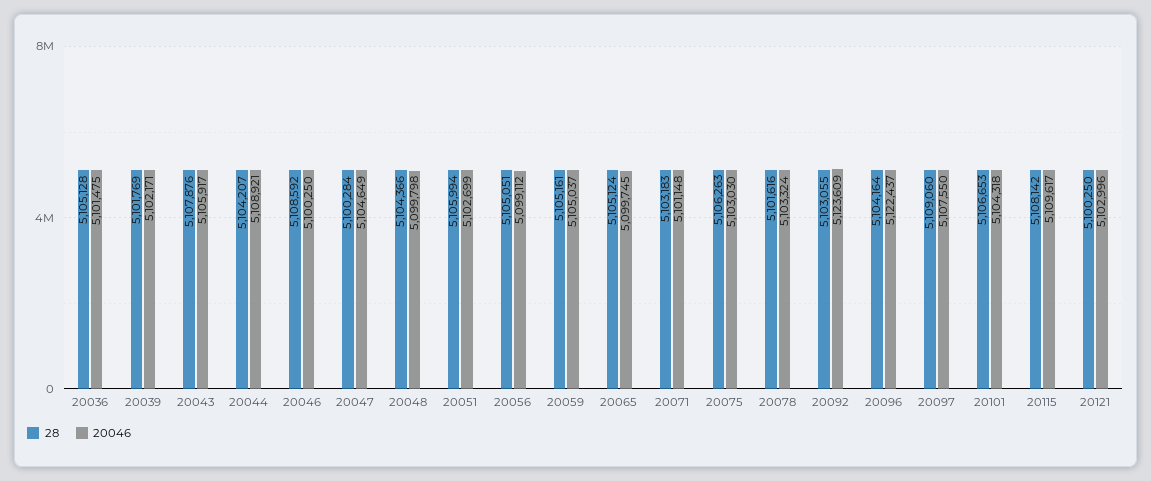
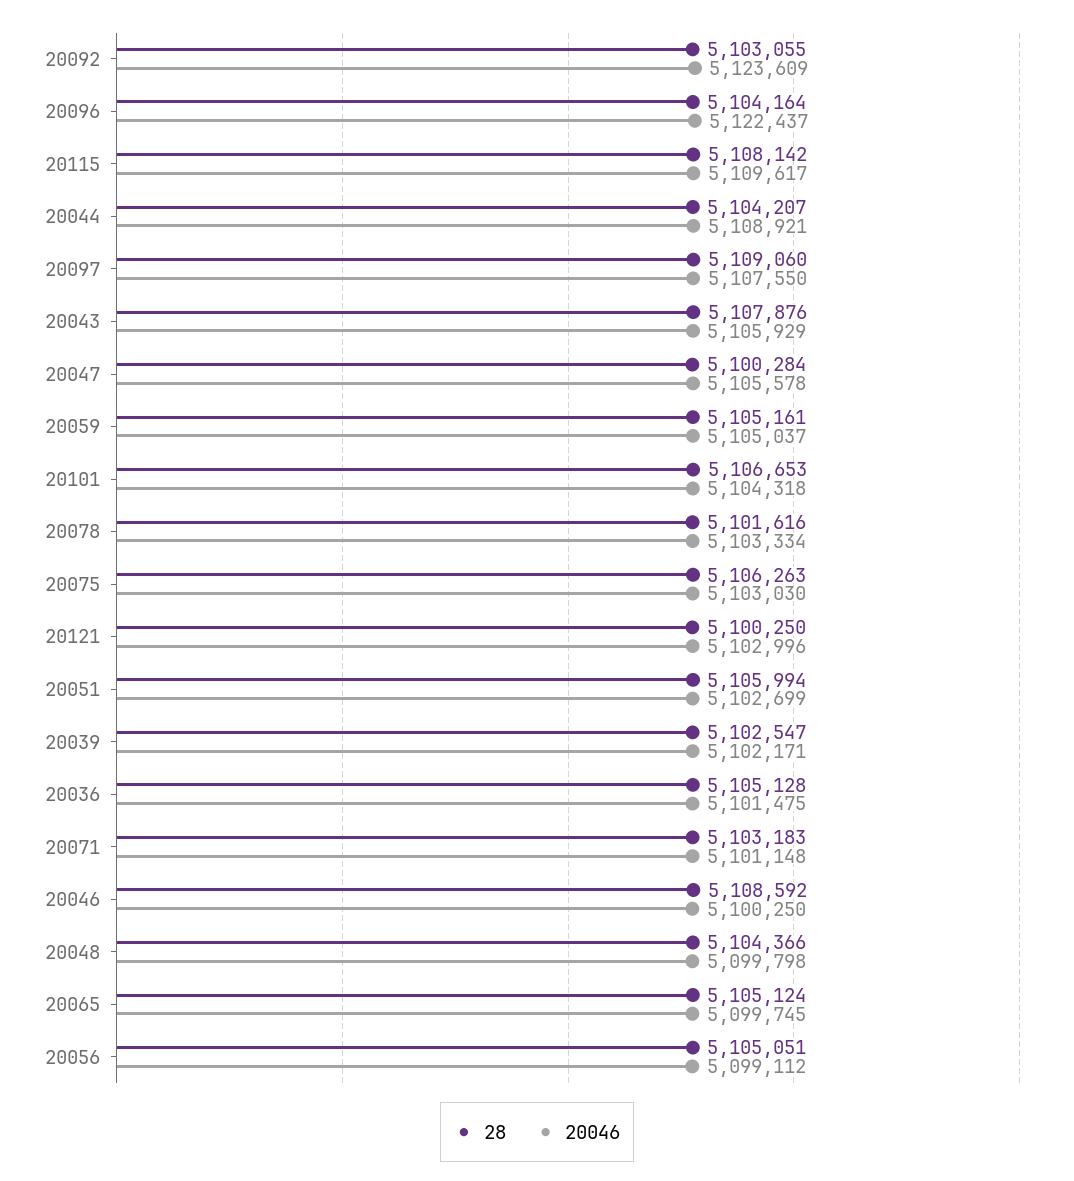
  {
    "28": {
      "20036": 5105128,
-     "20039": 5101769,
+     "20039": 5102547,
      "20043": 5107876,
      "20044": 5104207,
      "20046": 5108592,
      "20047": 5100284,
      "20048": 5104366,
      "20051": 5105994,
      "20056": 5105051,
      "20059": 5105161,
      "20065": 5105124,
      "20071": 5103183,
      "20075": 5106263,
      "20078": 5101616,
      "20092": 5103055,
      "20096": 5104164,
      "20097": 5109060,
      "20101": 5106653,
      "20115": 5108142,
      "20121": 5100250
    },
    "20046": {
      "20036": 5101475,
      "20039": 5102171,
-     "20043": 5105917,
+     "20043": 5105929,
      "20044": 5108921,
      "20046": 5100250,
-     "20047": 5104649,
+     "20047": 5105578,
      "20048": 5099798,
      "20051": 5102699,
      "20056": 5099112,
      "20059": 5105037,
      "20065": 5099745,
      "20071": 5101148,
      "20075": 5103030,
-     "20078": 5103324,
+     "20078": 5103334,
      "20092": 5123609,
      "20096": 5122437,
      "20097": 5107550,
      "20101": 5104318,
      "20115": 5109617,
      "20121": 5102996
    }
  }

